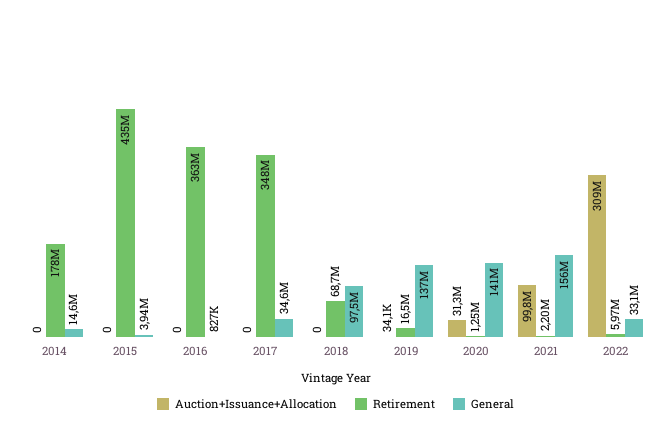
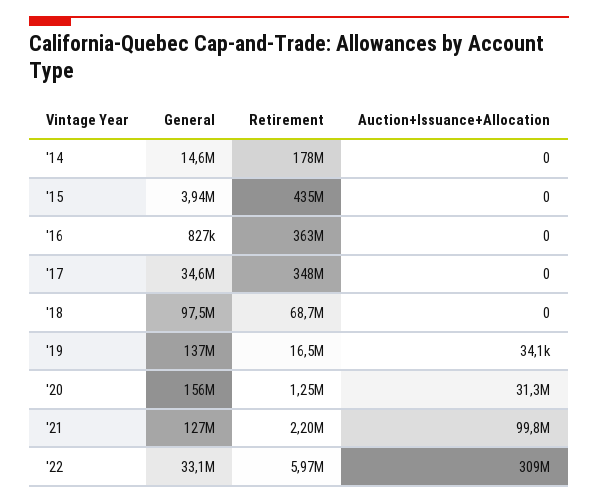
  {
    "Auction+Issuance+Allocation": {
      "2014": 0,
      "2015": 0,
      "2016": 0,
      "2017": 0,
      "2018": 0,
      "2019": 34100,
      "2020": 31300000,
      "2021": 99800000,
      "2022": 309000000
    },
    "Retirement": {
      "2014": 178000000,
      "2015": 435000000,
      "2016": 363000000,
      "2017": 348000000,
      "2018": 68700000,
      "2019": 16500000,
      "2020": 1250000,
      "2021": 2200000,
      "2022": 5970000
    },
    "General": {
      "2014": 14600000,
      "2015": 3940000,
      "2016": 827000,
      "2017": 34600000,
      "2018": 97500000,
      "2019": 137000000,
-     "2020": 141000000,
+     "2020": 156000000,
-     "2021": 156000000,
+     "2021": 127000000,
      "2022": 33100000
    }
  }

